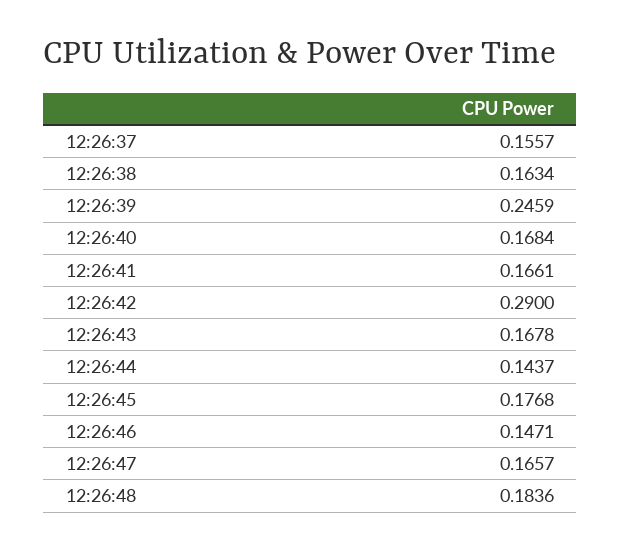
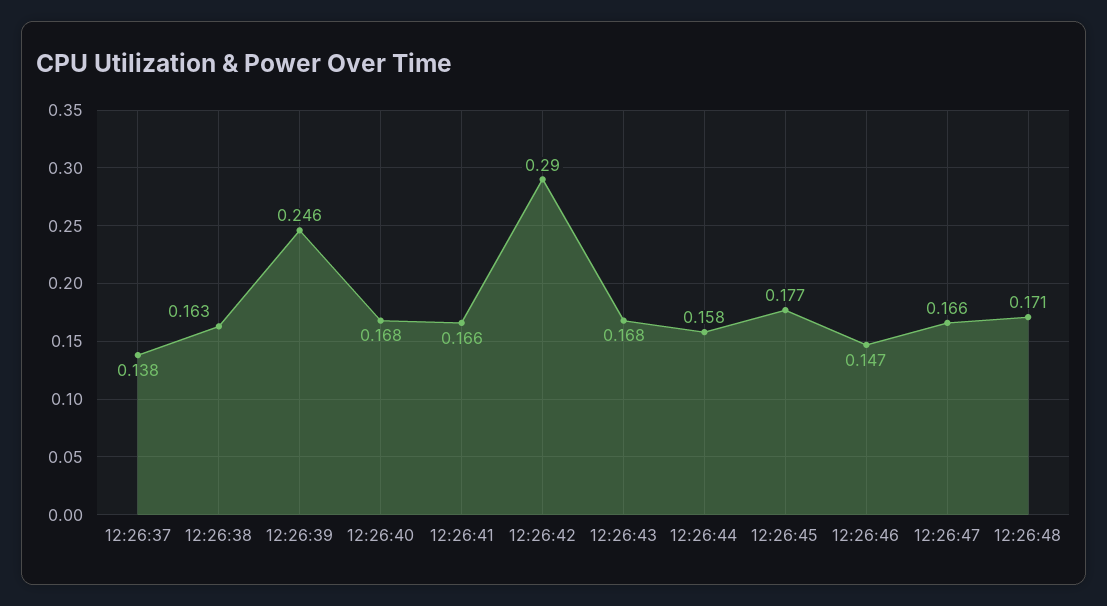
  {
-   "12:26:37": 0.1557,
+   "12:26:37": 0.138,
    "12:26:38": 0.1634,
    "12:26:39": 0.2459,
    "12:26:40": 0.1684,
    "12:26:41": 0.1661,
    "12:26:42": 0.29,
    "12:26:43": 0.1678,
-   "12:26:44": 0.1437,
+   "12:26:44": 0.158,
    "12:26:45": 0.1768,
    "12:26:46": 0.1471,
    "12:26:47": 0.1657,
-   "12:26:48": 0.1836
+   "12:26:48": 0.171
  }

